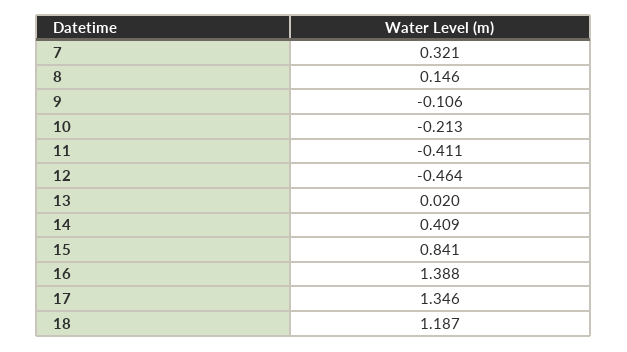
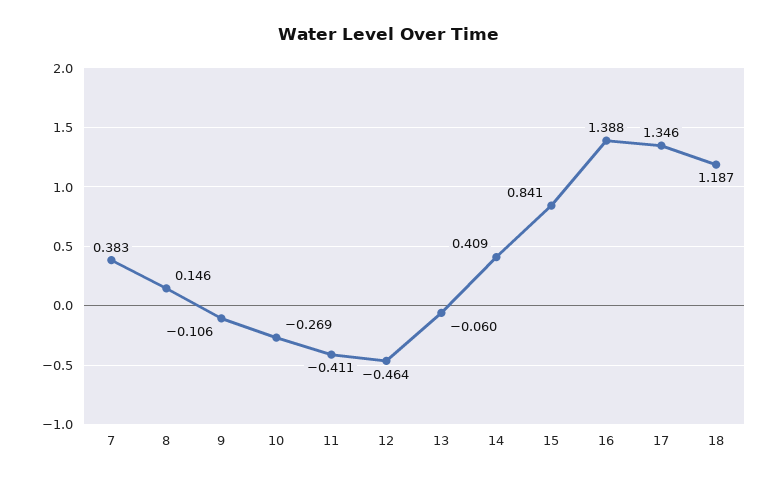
  {
-   "7": 0.321,
+   "7": 0.383,
    "8": 0.146,
    "9": -0.106,
-   "10": -0.213,
+   "10": -0.269,
    "11": -0.411,
    "12": -0.464,
-   "13": 0.02,
+   "13": -0.06,
    "14": 0.409,
    "15": 0.841,
    "16": 1.388,
    "17": 1.346,
    "18": 1.187
  }

